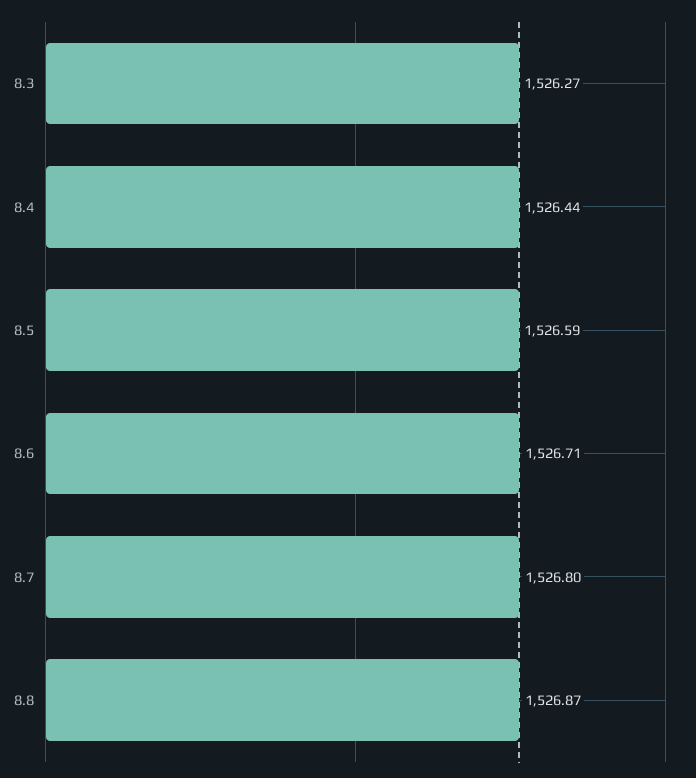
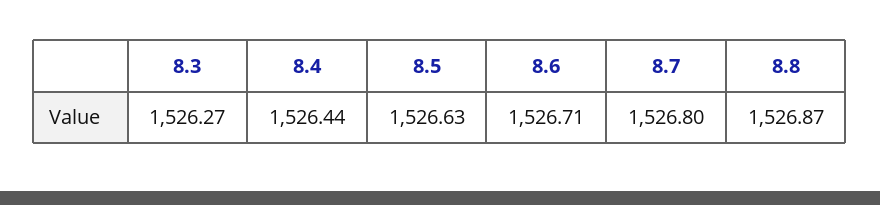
  {
    "8.3": 1526.27,
    "8.4": 1526.44,
-   "8.5": 1526.59,
+   "8.5": 1526.63,
    "8.6": 1526.71,
    "8.7": 1526.8,
    "8.8": 1526.87
  }

